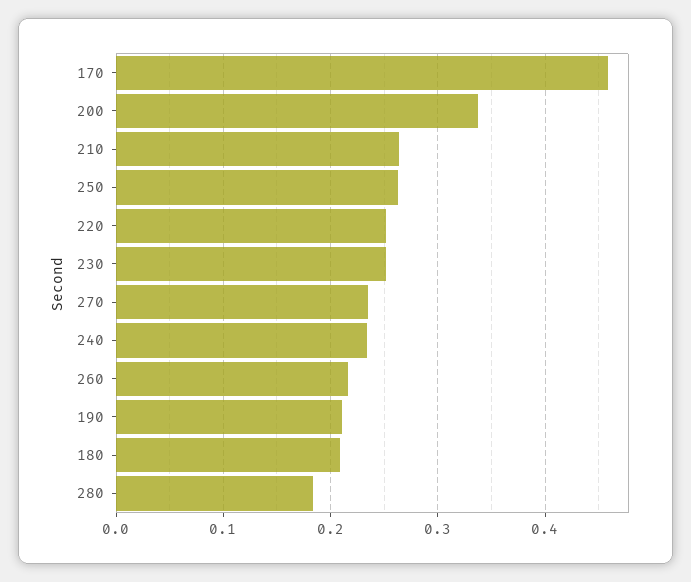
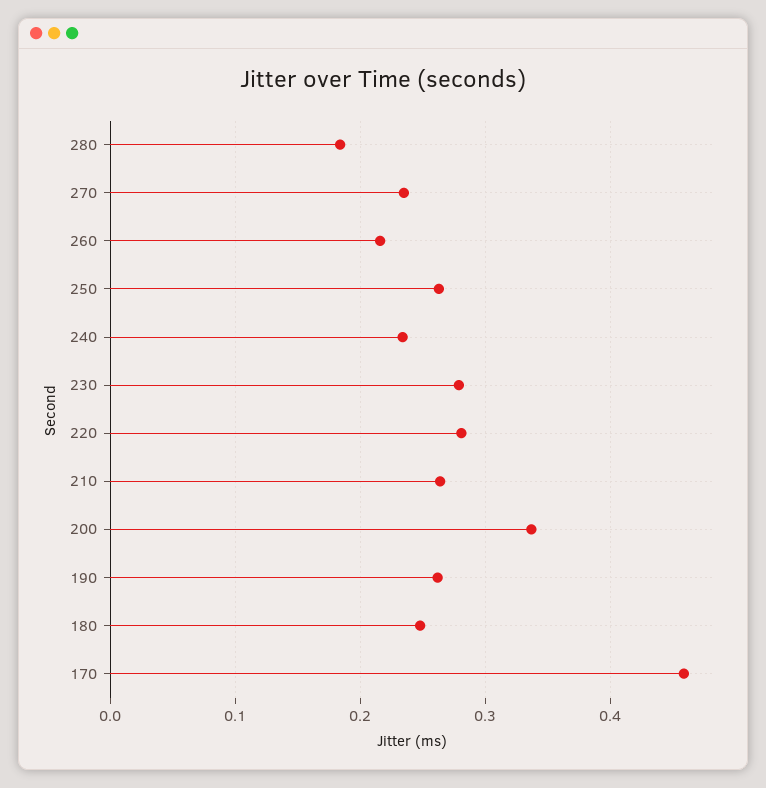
  {
    "170": 0.46,
    "200": 0.34,
    "210": 0.26,
    "250": 0.26,
-   "220": 0.25,
+   "220": 0.28,
-   "230": 0.25,
+   "230": 0.28,
    "270": 0.24,
    "240": 0.23,
    "260": 0.22,
-   "190": 0.21,
+   "190": 0.26,
-   "180": 0.21,
+   "180": 0.25,
    "280": 0.18
  }

